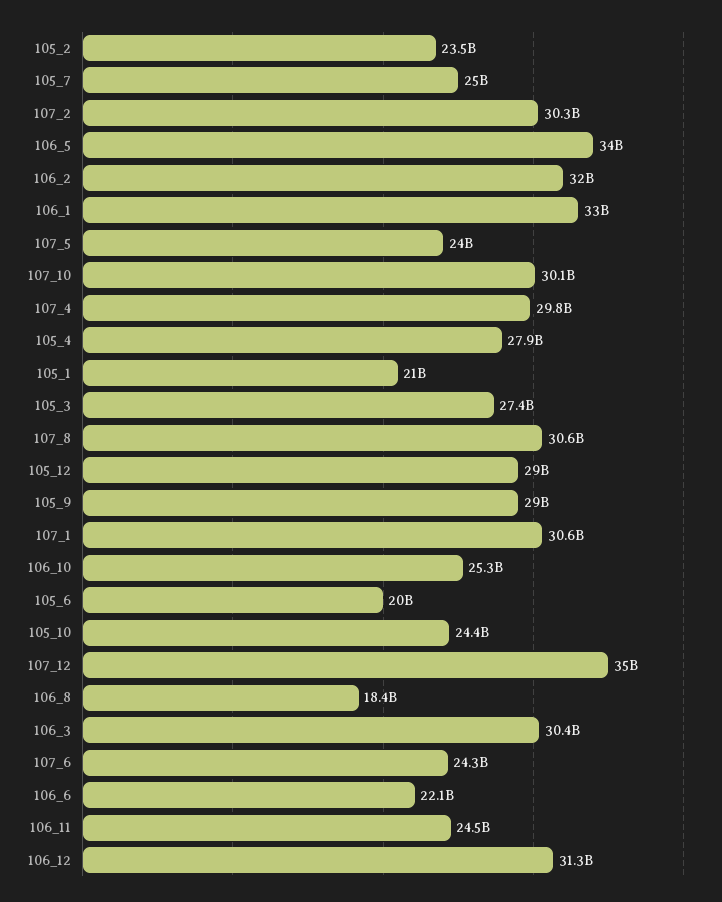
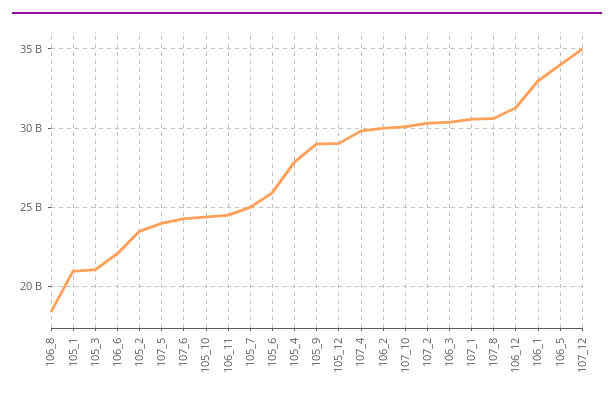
  {
    "105_2": 23500000000,
    "105_7": 25000000000,
    "107_2": 30300000000,
    "106_5": 34000000000,
-   "106_2": 32000000000,
+   "106_2": 30000000000,
    "106_1": 33000000000,
    "107_5": 24000000000,
    "107_10": 30100000000,
    "107_4": 29800000000,
    "105_4": 27900000000,
    "105_1": 21000000000,
-   "105_3": 27400000000,
+   "105_3": 21000000000,
    "107_8": 30600000000,
    "105_12": 29000000000,
    "105_9": 29000000000,
    "107_1": 30600000000,
-   "106_10": 25300000000,
-   "105_6": 20000000000,
+   "105_6": 26000000000,
    "105_10": 24400000000,
    "107_12": 35000000000,
    "106_8": 18400000000,
    "106_3": 30400000000,
    "107_6": 24300000000,
    "106_6": 22100000000,
    "106_11": 24500000000,
    "106_12": 31300000000
  }

